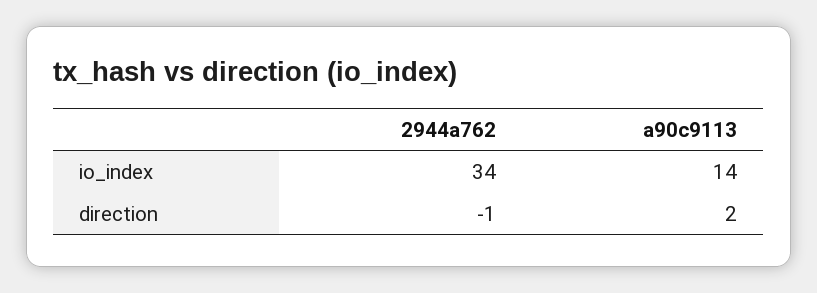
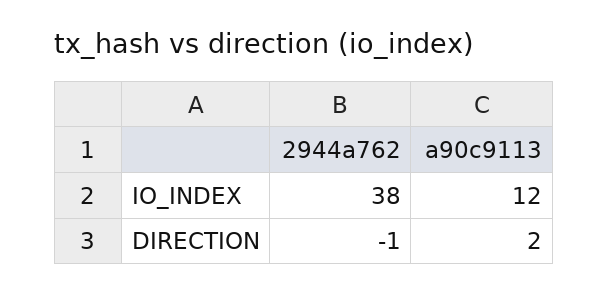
  {
    "2944a762": {
-     "io_index": 34,
+     "io_index": 38,
      "direction": -1
    },
    "a90c9113": {
-     "io_index": 14,
+     "io_index": 12,
      "direction": 2
    }
  }

